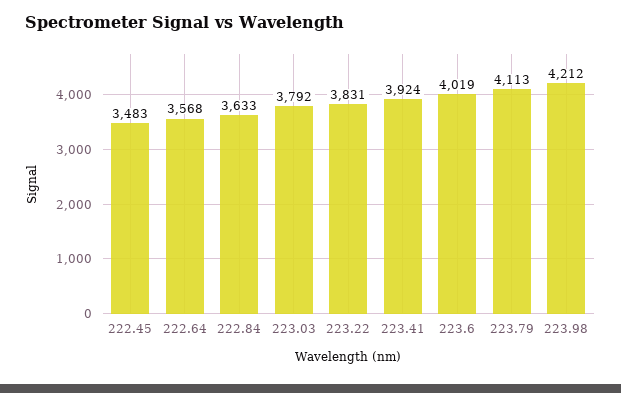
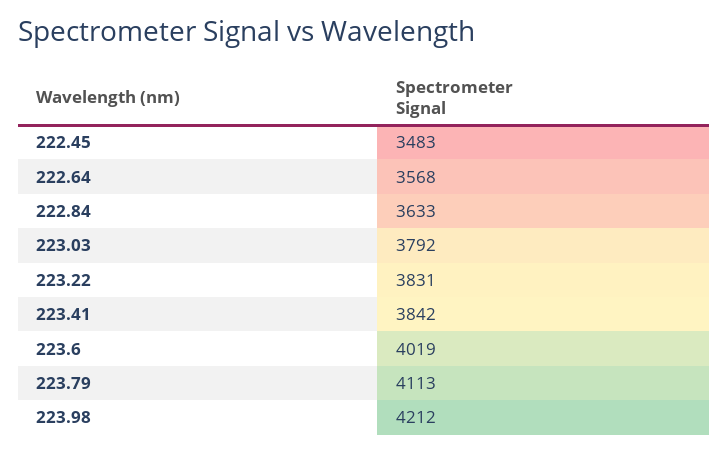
  {
    "222.45": 3483,
    "222.64": 3568,
    "222.84": 3633,
    "223.03": 3792,
    "223.22": 3831,
-   "223.41": 3924,
+   "223.41": 3842,
    "223.6": 4019,
    "223.79": 4113,
    "223.98": 4212
  }

